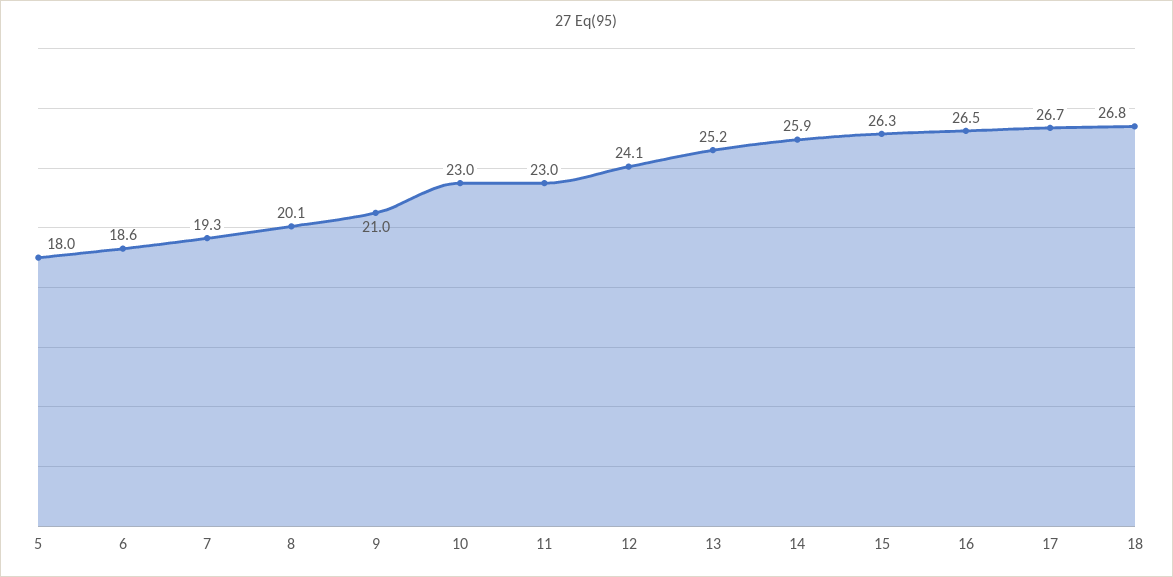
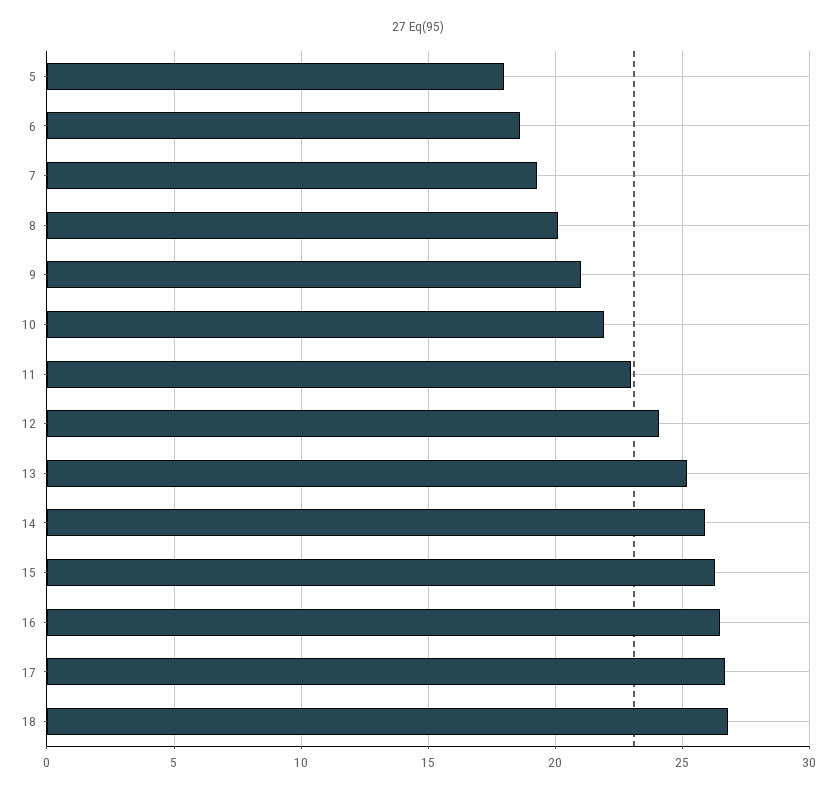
  {
    "5": 18,
    "6": 18.6,
    "7": 19.3,
    "8": 20.1,
    "9": 21,
-   "10": 23,
+   "10": 22,
    "11": 23,
    "12": 24.1,
    "13": 25.2,
    "14": 25.9,
    "15": 26.3,
    "16": 26.5,
    "17": 26.7,
    "18": 26.8
  }

